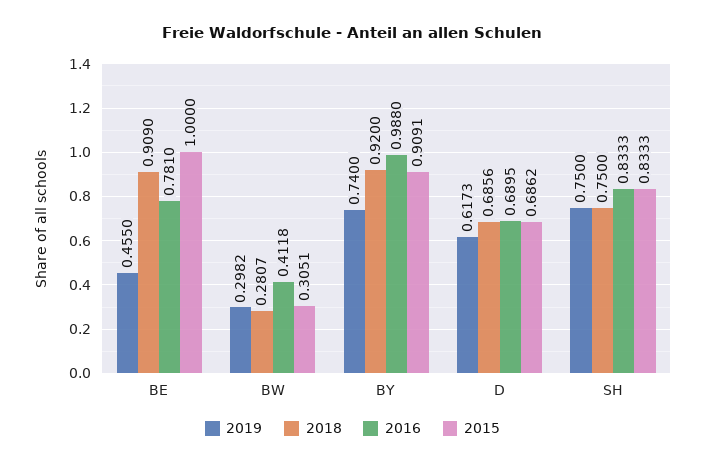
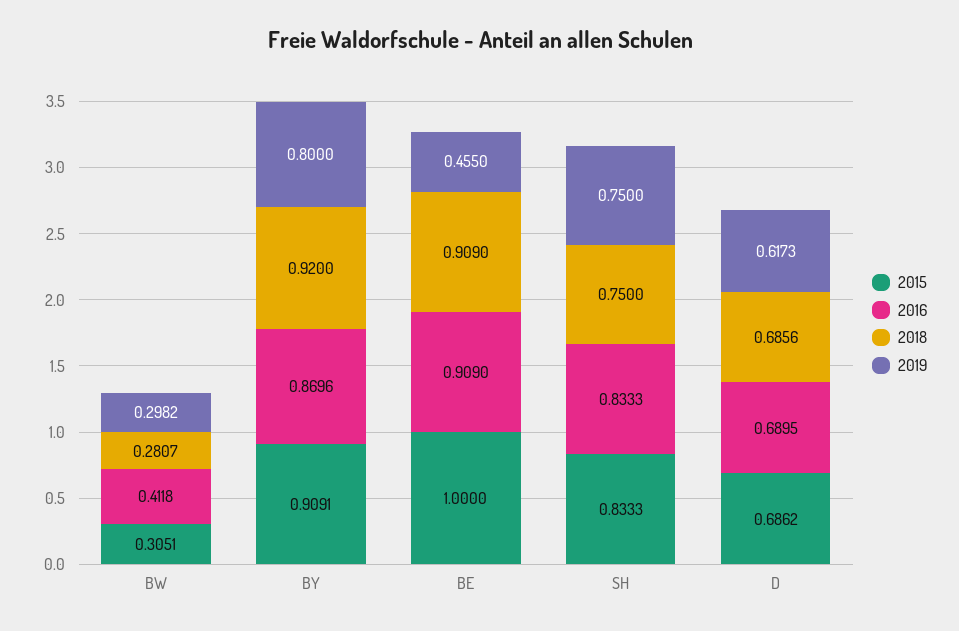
  {
    "2019": {
      "BE": 0.455,
      "BW": 0.2982,
-     "BY": 0.74,
+     "BY": 0.8,
      "D": 0.6173,
      "SH": 0.75
    },
    "2018": {
      "BE": 0.909,
      "BW": 0.2807,
      "BY": 0.92,
      "D": 0.6856,
      "SH": 0.75
    },
    "2016": {
-     "BE": 0.781,
+     "BE": 0.909,
      "BW": 0.4118,
-     "BY": 0.988,
+     "BY": 0.8696,
      "D": 0.6895,
      "SH": 0.8333
    },
    "2015": {
      "BE": 1,
      "BW": 0.3051,
      "BY": 0.9091,
      "D": 0.6862,
      "SH": 0.8333
    }
  }

